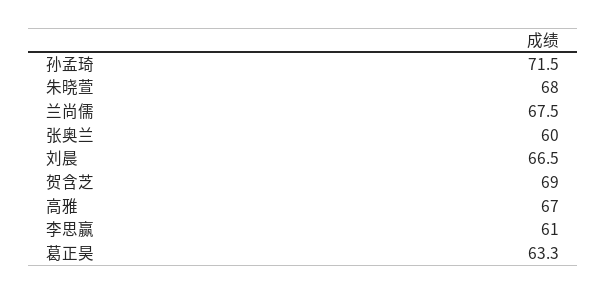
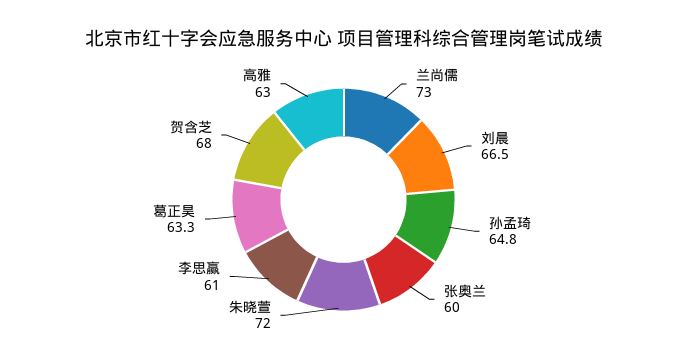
  {
-   "孙孟琦": 71.5,
+   "孙孟琦": 64.8,
-   "朱晓萱": 68,
+   "朱晓萱": 72,
-   "兰尚儒": 67.5,
+   "兰尚儒": 73,
    "张奥兰": 60,
    "刘晨": 66.5,
-   "贺含芝": 69,
+   "贺含芝": 68,
-   "高雅": 67,
+   "高雅": 63,
    "李思赢": 61,
    "葛正昊": 63.3
  }

